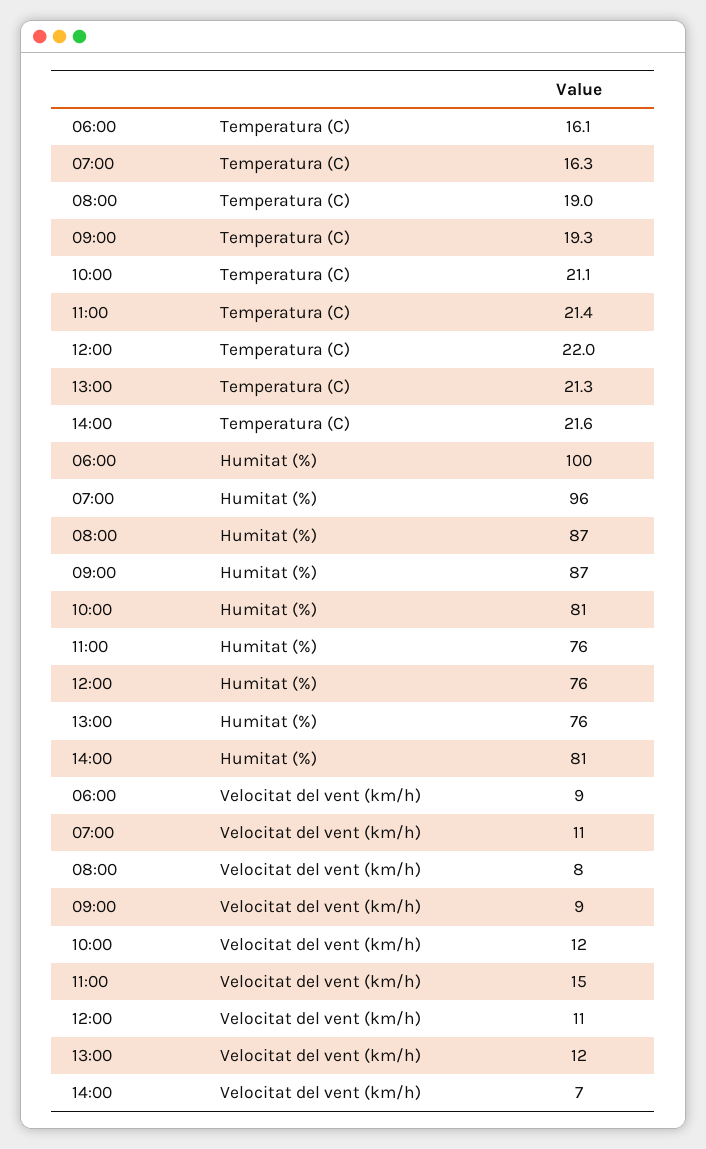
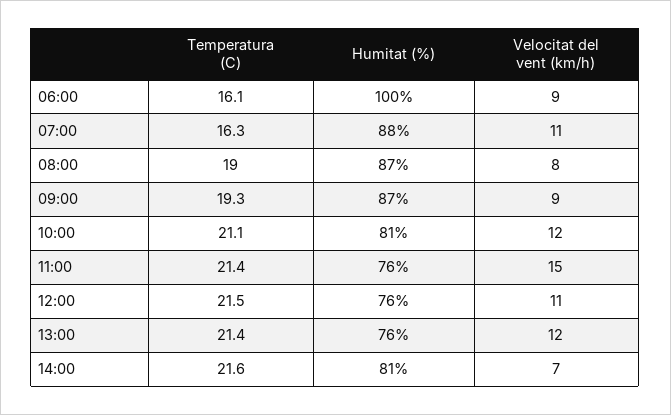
  {
    "06:00": {
      "Temperatura (C)": 16.1,
      "Humitat (%)": 100,
      "Velocitat del vent (km/h)": 9
    },
    "07:00": {
      "Temperatura (C)": 16.3,
-     "Humitat (%)": 96,
+     "Humitat (%)": 88,
      "Velocitat del vent (km/h)": 11
    },
    "08:00": {
      "Temperatura (C)": 19,
      "Humitat (%)": 87,
      "Velocitat del vent (km/h)": 8
    },
    "09:00": {
      "Temperatura (C)": 19.3,
      "Humitat (%)": 87,
      "Velocitat del vent (km/h)": 9
    },
    "10:00": {
      "Temperatura (C)": 21.1,
      "Humitat (%)": 81,
      "Velocitat del vent (km/h)": 12
    },
    "11:00": {
      "Temperatura (C)": 21.4,
      "Humitat (%)": 76,
      "Velocitat del vent (km/h)": 15
    },
    "12:00": {
-     "Temperatura (C)": 22,
+     "Temperatura (C)": 21.5,
      "Humitat (%)": 76,
      "Velocitat del vent (km/h)": 11
    },
    "13:00": {
-     "Temperatura (C)": 21.3,
+     "Temperatura (C)": 21.4,
      "Humitat (%)": 76,
      "Velocitat del vent (km/h)": 12
    },
    "14:00": {
      "Temperatura (C)": 21.6,
      "Humitat (%)": 81,
      "Velocitat del vent (km/h)": 7
    }
  }

